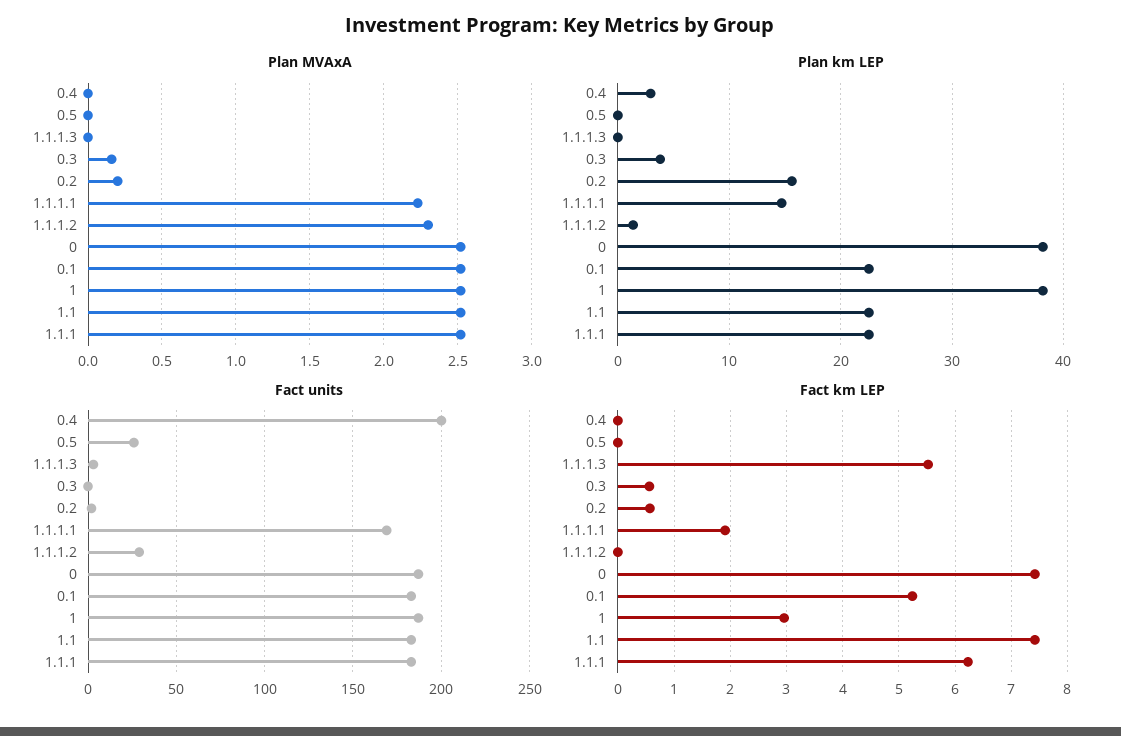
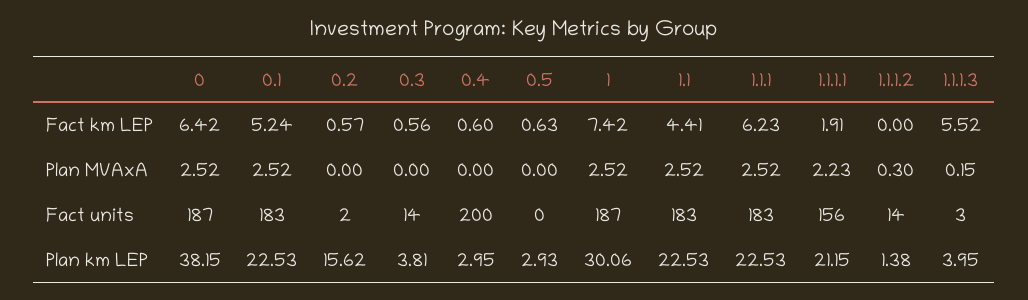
  {
    "Plan MVAxA": {
      "0.4": 0,
      "0.5": 0,
-     "1.1.1.3": 0,
+     "1.1.1.3": 0.15,
-     "0.3": 0.15,
+     "0.3": 0,
-     "0.2": 0.2,
+     "0.2": 0,
      "1.1.1.1": 2.23,
-     "1.1.1.2": 2.3,
+     "1.1.1.2": 0.3,
      "0": 2.52,
      "0.1": 2.52,
      "1": 2.52,
      "1.1": 2.52,
      "1.1.1": 2.52
    },
    "Plan km LEP": {
      "0.4": 2.95,
-     "0.5": 0,
+     "0.5": 2.93,
-     "1.1.1.3": 0,
+     "1.1.1.3": 3.95,
      "0.3": 3.81,
      "0.2": 15.62,
-     "1.1.1.1": 15,
+     "1.1.1.1": 21.15,
      "1.1.1.2": 1.38,
      "0": 38.15,
      "0.1": 22.53,
-     "1": 38,
+     "1": 30.06,
      "1.1": 22.53,
      "1.1.1": 22.53
    },
    "Fact units": {
      "0.4": 200,
-     "0.5": 25,
+     "0.5": 0,
      "1.1.1.3": 3,
-     "0.3": 0,
+     "0.3": 14,
      "0.2": 2,
-     "1.1.1.1": 170,
+     "1.1.1.1": 156,
-     "1.1.1.2": 30,
+     "1.1.1.2": 14,
      "0": 187,
      "0.1": 183,
      "1": 187,
      "1.1": 183,
      "1.1.1": 183
    },
    "Fact km LEP": {
-     "0.4": 0,
+     "0.4": 0.6,
-     "0.5": 0,
+     "0.5": 0.63,
      "1.1.1.3": 5.52,
      "0.3": 0.56,
      "0.2": 0.57,
      "1.1.1.1": 1.91,
      "1.1.1.2": 0,
-     "0": 7.4,
+     "0": 6.42,
      "0.1": 5.24,
-     "1": 3,
+     "1": 7.42,
-     "1.1": 7.4,
+     "1.1": 4.41,
      "1.1.1": 6.23
    }
  }

